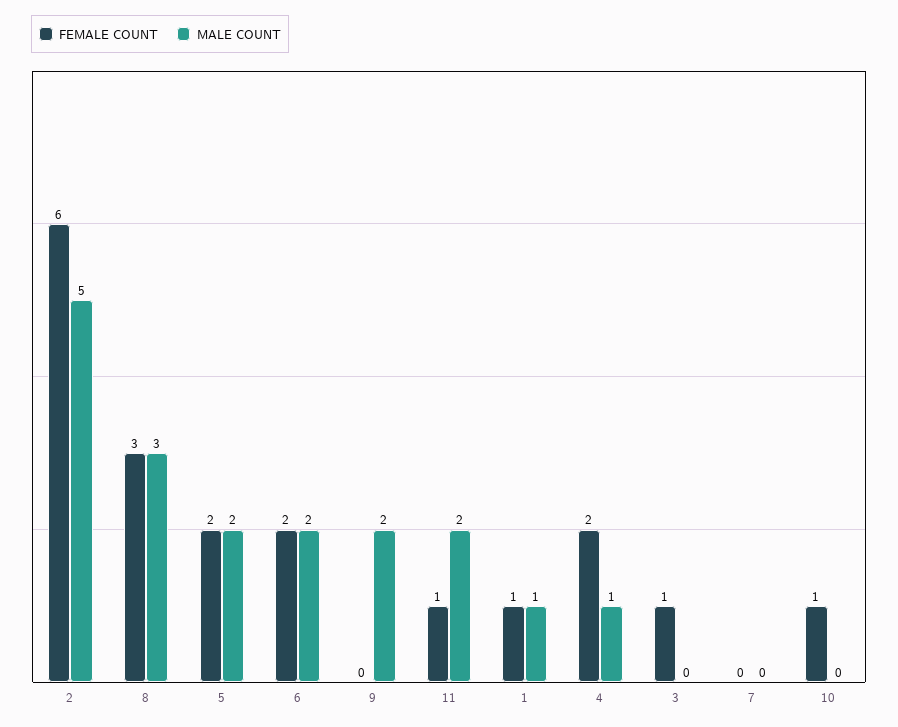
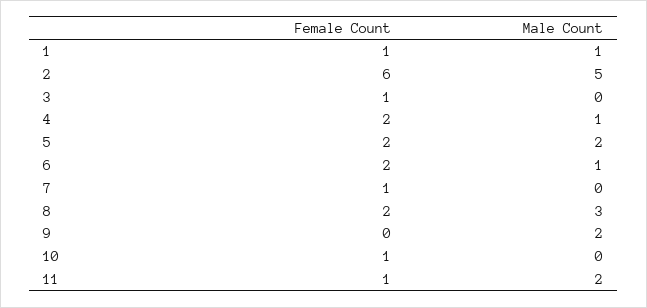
  {
    "FEMALE COUNT": {
      "2": 6,
-     "8": 3,
+     "8": 2,
      "5": 2,
      "6": 2,
      "9": 0,
      "11": 1,
      "1": 1,
      "4": 2,
      "3": 1,
-     "7": 0,
+     "7": 1,
      "10": 1
    },
    "MALE COUNT": {
      "2": 5,
      "8": 3,
      "5": 2,
-     "6": 2,
+     "6": 1,
      "9": 2,
      "11": 2,
      "1": 1,
      "4": 1,
      "3": 0,
      "7": 0,
      "10": 0
    }
  }

